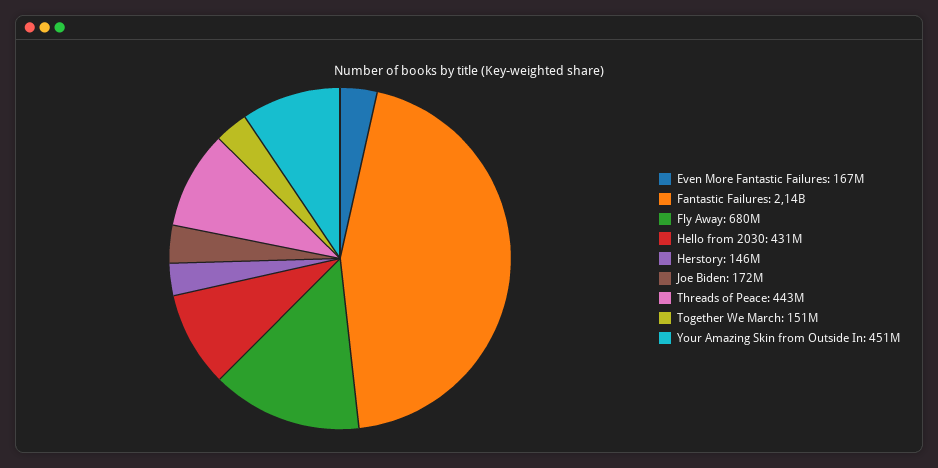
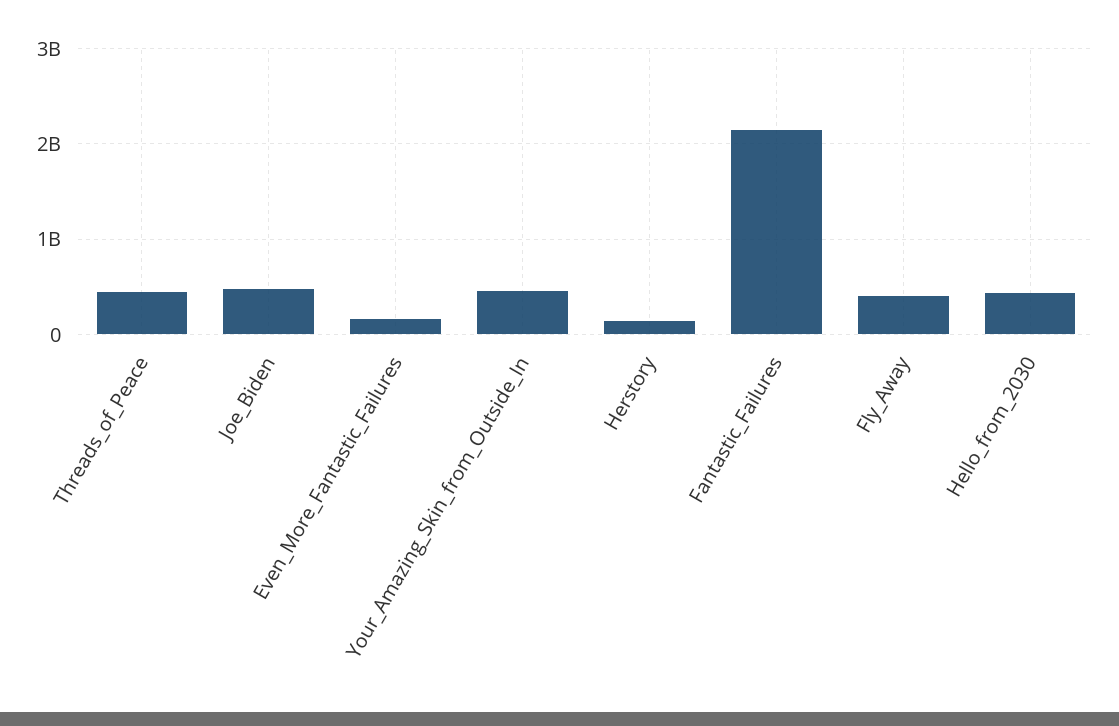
  {
    "Even More Fantastic Failures": 167000000,
    "Fantastic Failures": 2140000000,
-   "Fly Away": 680000000,
+   "Fly Away": 400000000,
    "Hello from 2030": 431000000,
    "Herstory": 146000000,
-   "Joe Biden": 172000000,
+   "Joe Biden": 500000000,
    "Threads of Peace": 443000000,
-   "Together We March": 151000000,
    "Your Amazing Skin from Outside In": 451000000
  }

